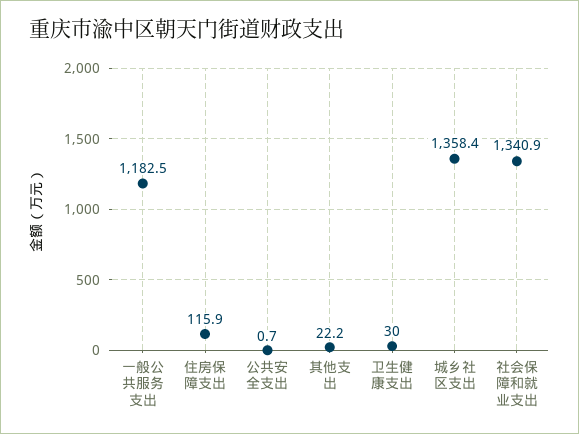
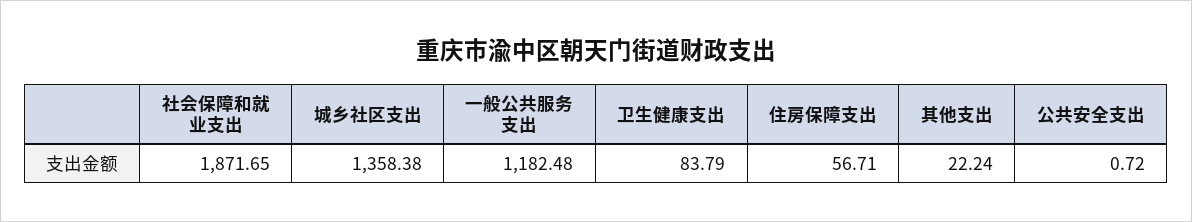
  {
    "一般公共服务支出": 1182.48,
-   "住房保障支出": 115.9,
+   "住房保障支出": 56.71,
    "公共安全支出": 0.72,
    "其他支出": 22.24,
-   "卫生健康支出": 30,
+   "卫生健康支出": 83.79,
    "城乡社区支出": 1358.38,
-   "社会保障和就业支出": 1340.9
+   "社会保障和就业支出": 1871.65
  }

